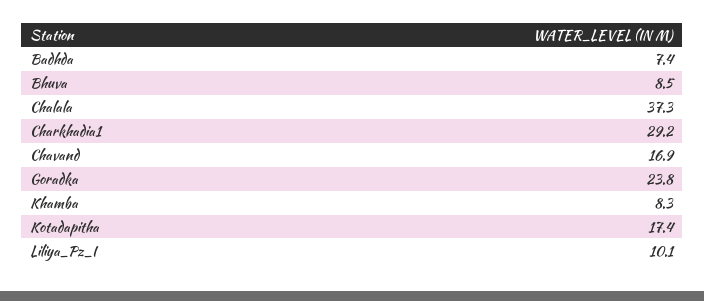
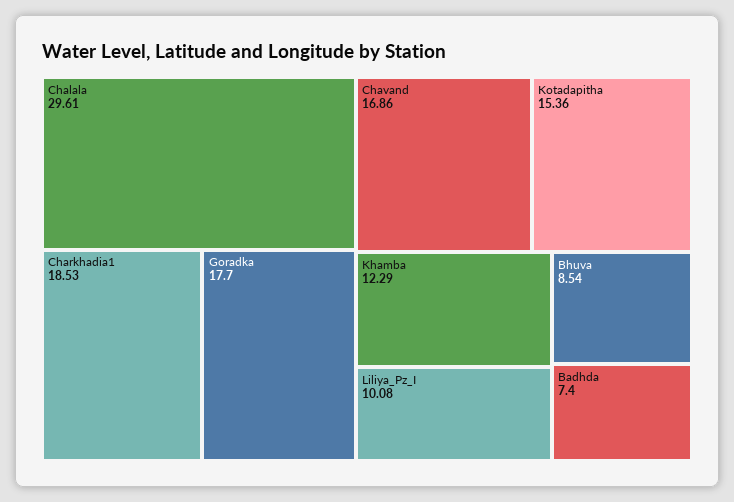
  {
    "Badhda": 7.4,
    "Bhuva": 8.54,
-   "Chalala": 37.3,
+   "Chalala": 29.61,
-   "Charkhadia1": 29.2,
+   "Charkhadia1": 18.53,
    "Chavand": 16.86,
-   "Goradka": 23.8,
+   "Goradka": 17.7,
-   "Khamba": 8.3,
+   "Khamba": 12.29,
-   "Kotadapitha": 17.4,
+   "Kotadapitha": 15.36,
    "Liliya_Pz_I": 10.08
  }

